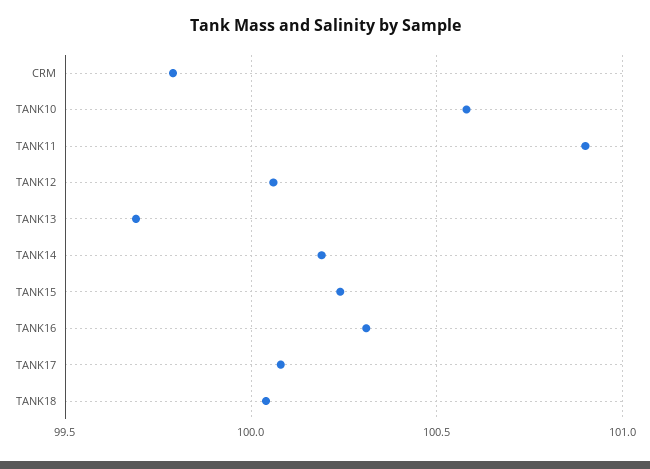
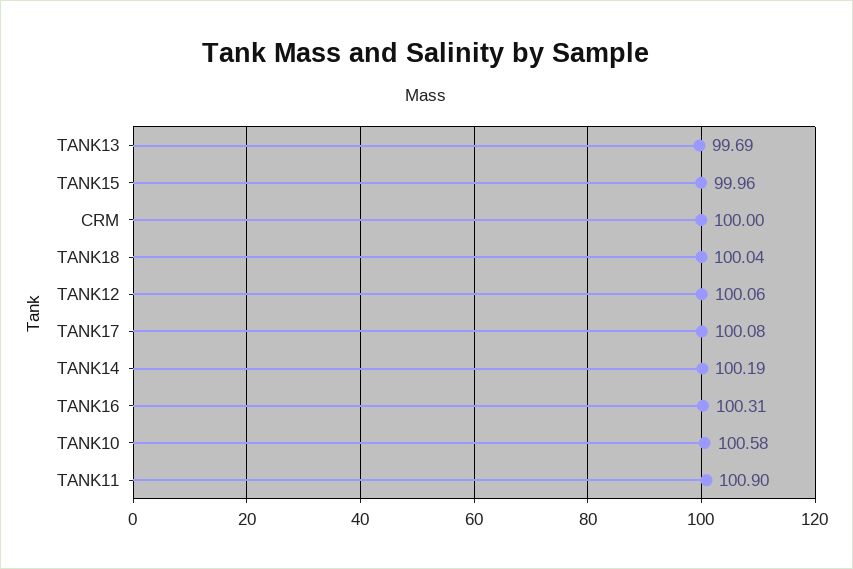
  {
-   "CRM": 99.8,
+   "CRM": 100,
    "TANK10": 100.58,
    "TANK11": 100.9,
    "TANK12": 100.06,
    "TANK13": 99.69,
    "TANK14": 100.19,
-   "TANK15": 100.25,
+   "TANK15": 99.96,
    "TANK16": 100.31,
    "TANK17": 100.08,
    "TANK18": 100.04
  }

